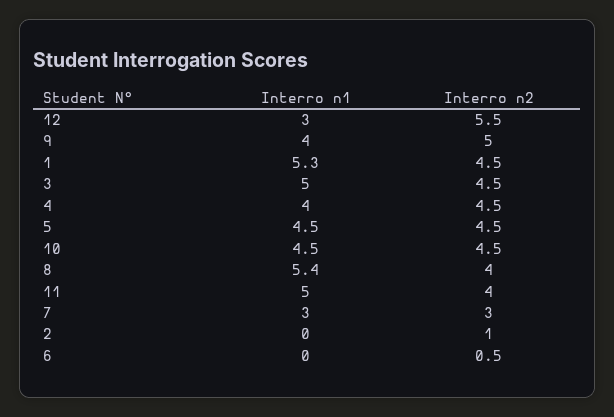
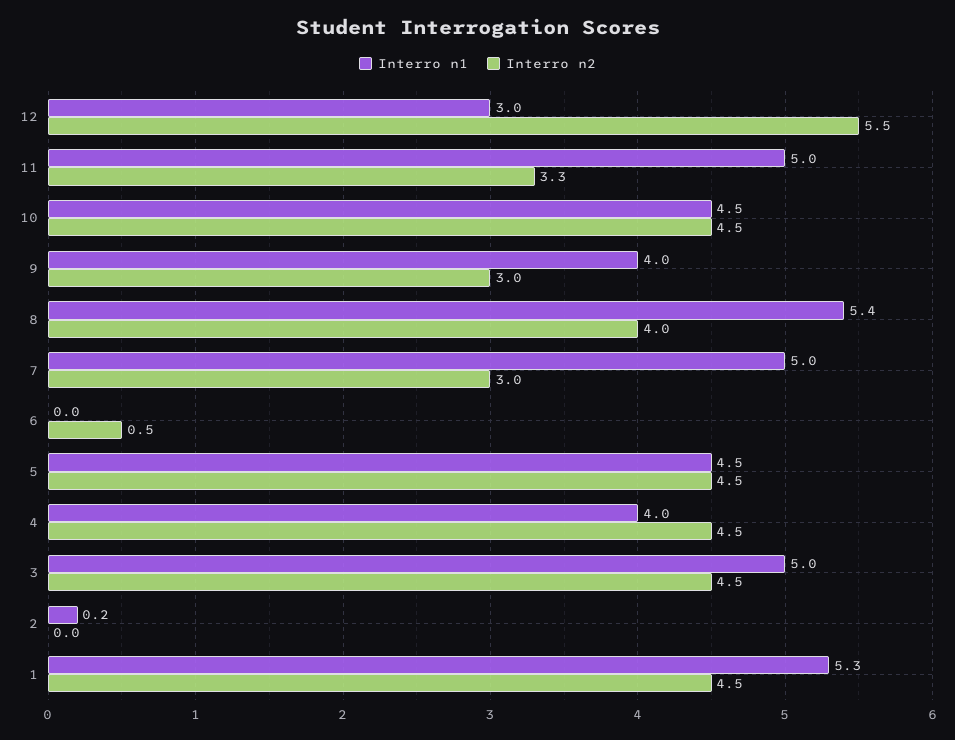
  {
    "Interro n1": {
      "12": 3,
      "9": 4,
      "1": 5.3,
      "3": 5,
      "4": 4,
      "5": 4.5,
      "10": 4.5,
      "8": 5.4,
      "11": 5,
-     "7": 3,
+     "7": 5,
-     "2": 0,
+     "2": 0.2,
      "6": 0
    },
    "Interro n2": {
      "12": 5.5,
-     "9": 5,
+     "9": 3,
      "1": 4.5,
      "3": 4.5,
      "4": 4.5,
      "5": 4.5,
      "10": 4.5,
      "8": 4,
-     "11": 4,
+     "11": 3.3,
      "7": 3,
-     "2": 1,
+     "2": 0,
      "6": 0.5
    }
  }

